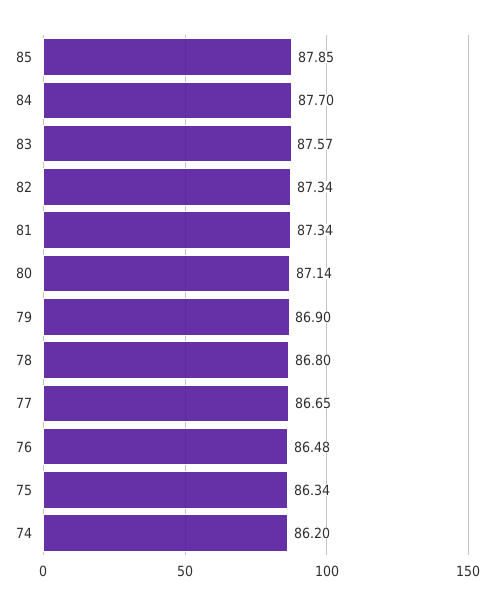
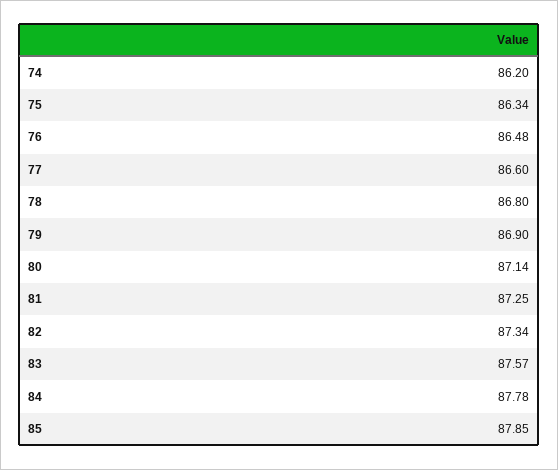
  {
    "85": 87.85,
-   "84": 87.7,
+   "84": 87.78,
    "83": 87.57,
    "82": 87.34,
-   "81": 87.34,
+   "81": 87.25,
    "80": 87.14,
    "79": 86.9,
    "78": 86.8,
-   "77": 86.65,
+   "77": 86.6,
    "76": 86.48,
    "75": 86.34,
    "74": 86.2
  }

